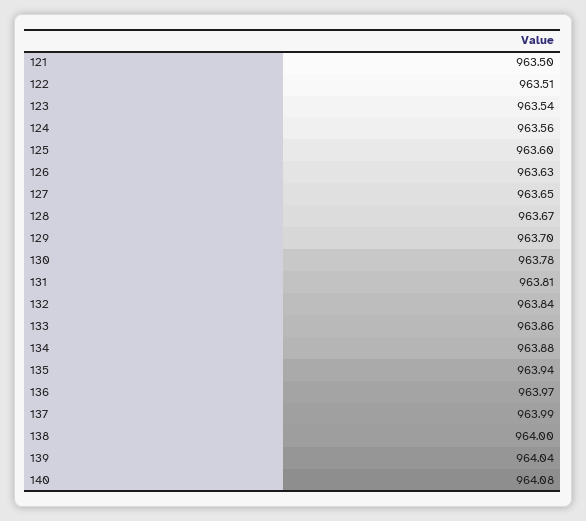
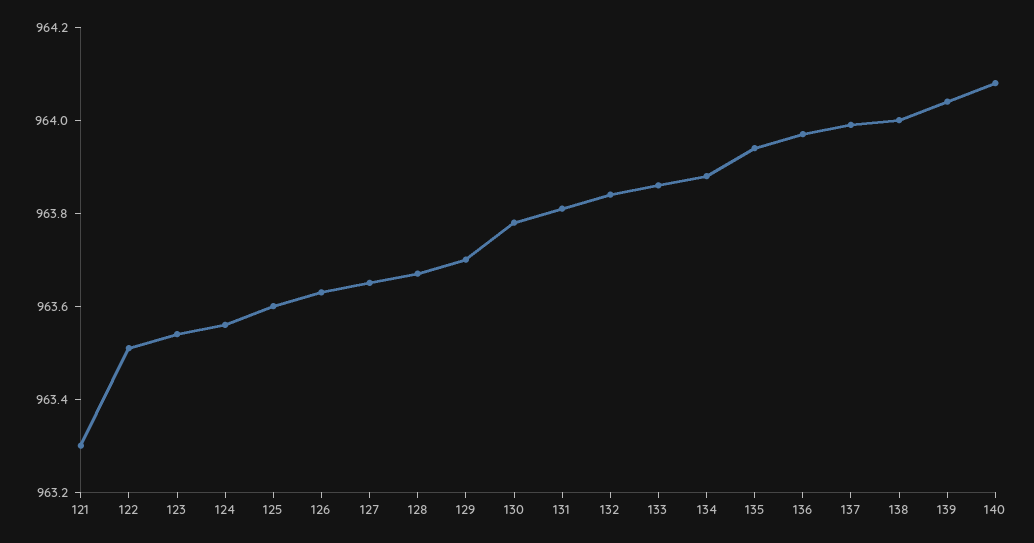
  {
-   "121": 963.5,
+   "121": 963.3,
    "122": 963.51,
    "123": 963.54,
    "124": 963.56,
    "125": 963.6,
    "126": 963.63,
    "127": 963.65,
    "128": 963.67,
    "129": 963.7,
    "130": 963.78,
    "131": 963.81,
    "132": 963.84,
    "133": 963.86,
    "134": 963.88,
    "135": 963.94,
    "136": 963.97,
    "137": 963.99,
    "138": 964,
    "139": 964.04,
    "140": 964.08
  }

